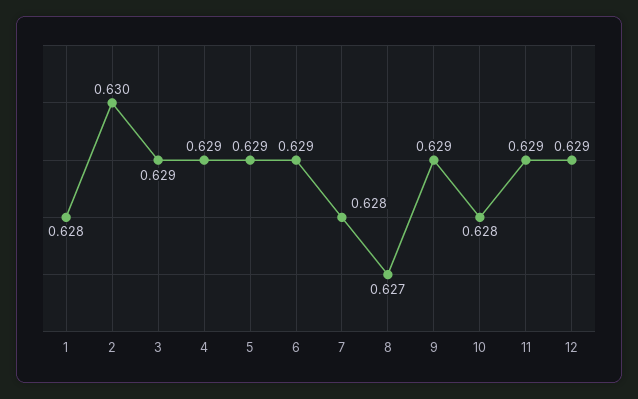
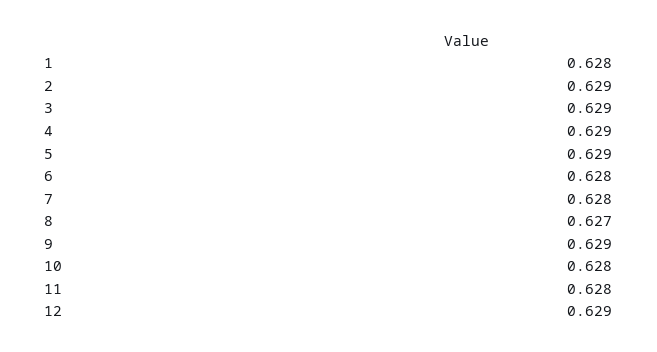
  {
    "1": 0.628,
-   "2": 0.63,
+   "2": 0.629,
    "3": 0.629,
    "4": 0.629,
    "5": 0.629,
-   "6": 0.629,
+   "6": 0.628,
    "7": 0.628,
    "8": 0.627,
    "9": 0.629,
    "10": 0.628,
-   "11": 0.629,
+   "11": 0.628,
    "12": 0.629
  }

